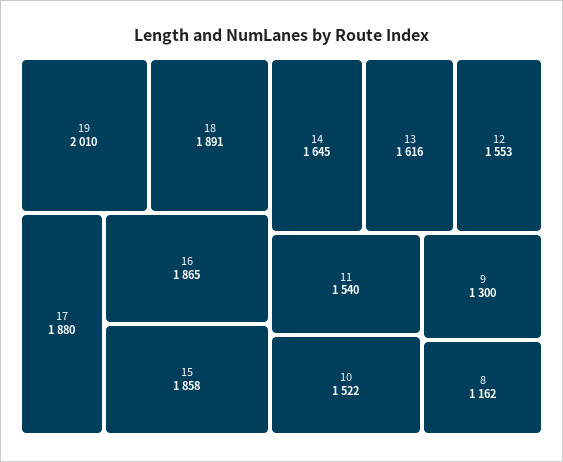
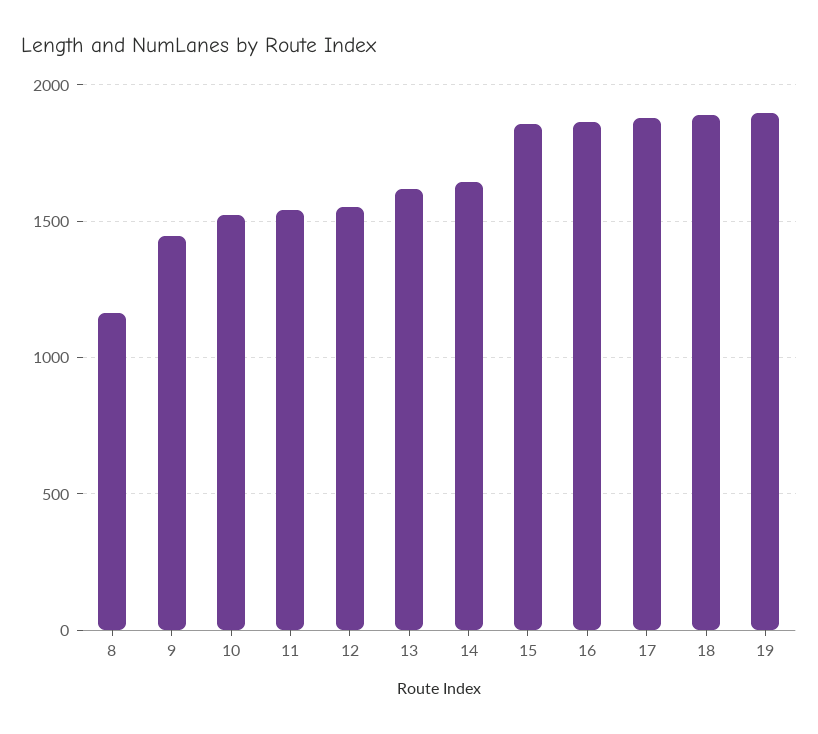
  {
-   "19": 2010,
+   "19": 1900,
    "18": 1891,
    "17": 1880,
    "16": 1865,
    "15": 1858,
    "14": 1645,
    "13": 1616,
    "12": 1553,
    "11": 1540,
    "10": 1522,
-   "9": 1300,
+   "9": 1450,
    "8": 1162
  }

